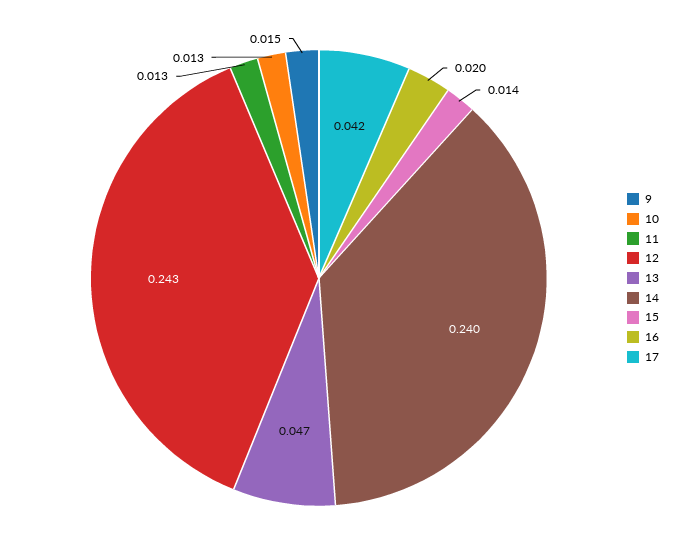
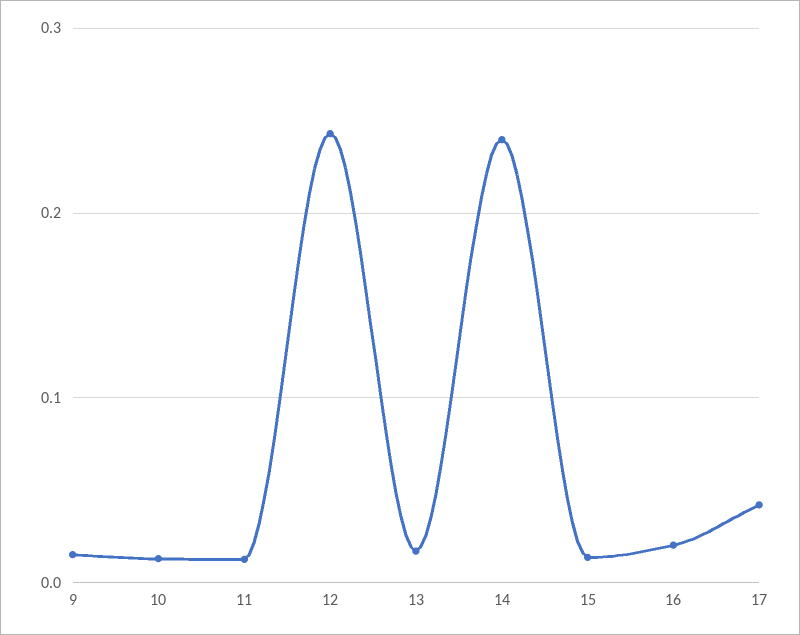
  {
    "9": 0.015,
    "10": 0.013,
    "11": 0.013,
    "12": 0.243,
-   "13": 0.047,
+   "13": 0.02,
    "14": 0.24,
    "15": 0.014,
    "16": 0.02,
    "17": 0.042
  }

